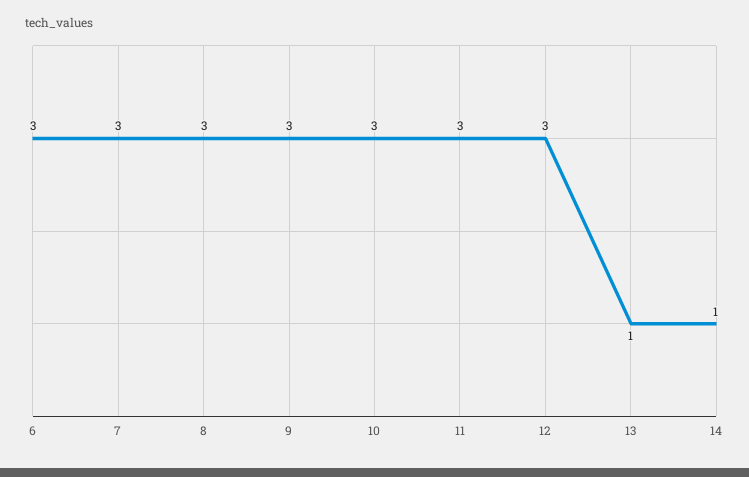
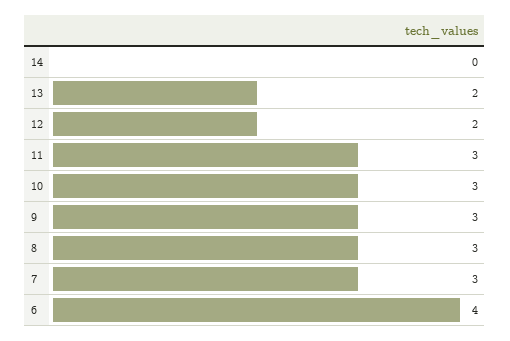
  {
-   "6": 3,
+   "6": 4,
    "7": 3,
    "8": 3,
    "9": 3,
    "10": 3,
    "11": 3,
-   "12": 3,
+   "12": 2,
-   "13": 1,
+   "13": 2,
-   "14": 1
+   "14": 0
  }

